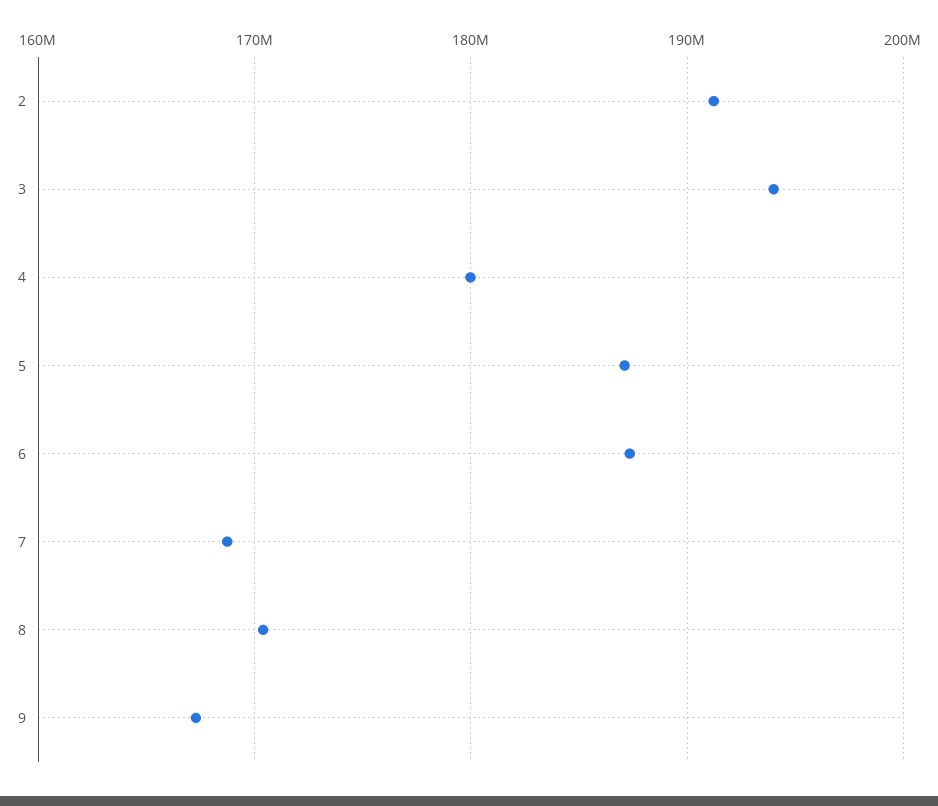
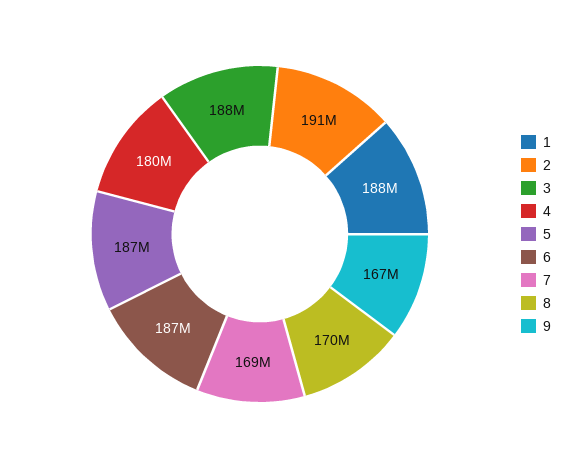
  {
    "2": 191000000,
-   "3": 194000000,
+   "3": 188000000,
    "4": 180000000,
    "5": 187000000,
    "6": 187000000,
    "7": 169000000,
    "8": 170000000,
-   "9": 167000000
+   "9": 167000000,
+   "1": 188000000
  }

